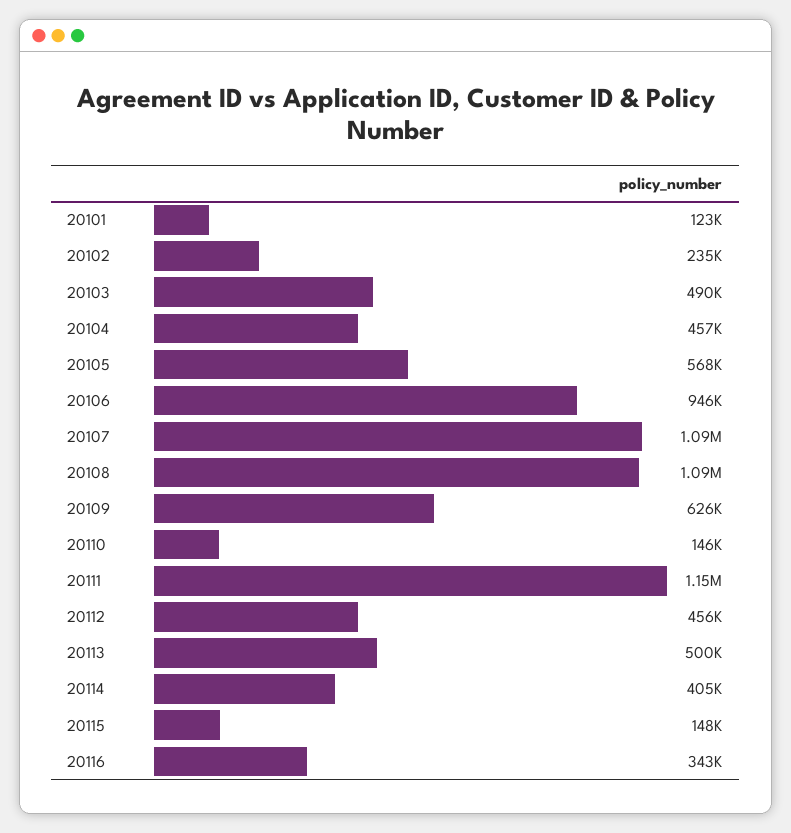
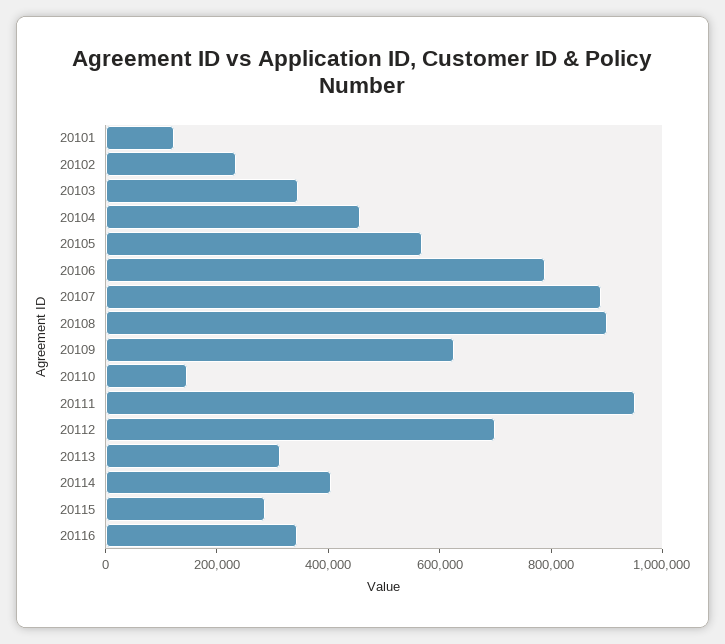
  {
    "20101": 123000,
    "20102": 235000,
-   "20103": 490000,
+   "20103": 350000,
    "20104": 457000,
    "20105": 568000,
-   "20106": 946000,
+   "20106": 800000,
-   "20107": 1090000,
+   "20107": 900000,
-   "20108": 1090000,
+   "20108": 900000,
    "20109": 626000,
    "20110": 146000,
-   "20111": 1150000,
+   "20111": 950000,
-   "20112": 456000,
+   "20112": 700000,
-   "20113": 500000,
+   "20113": 300000,
    "20114": 405000,
-   "20115": 148000,
+   "20115": 300000,
    "20116": 343000
  }

